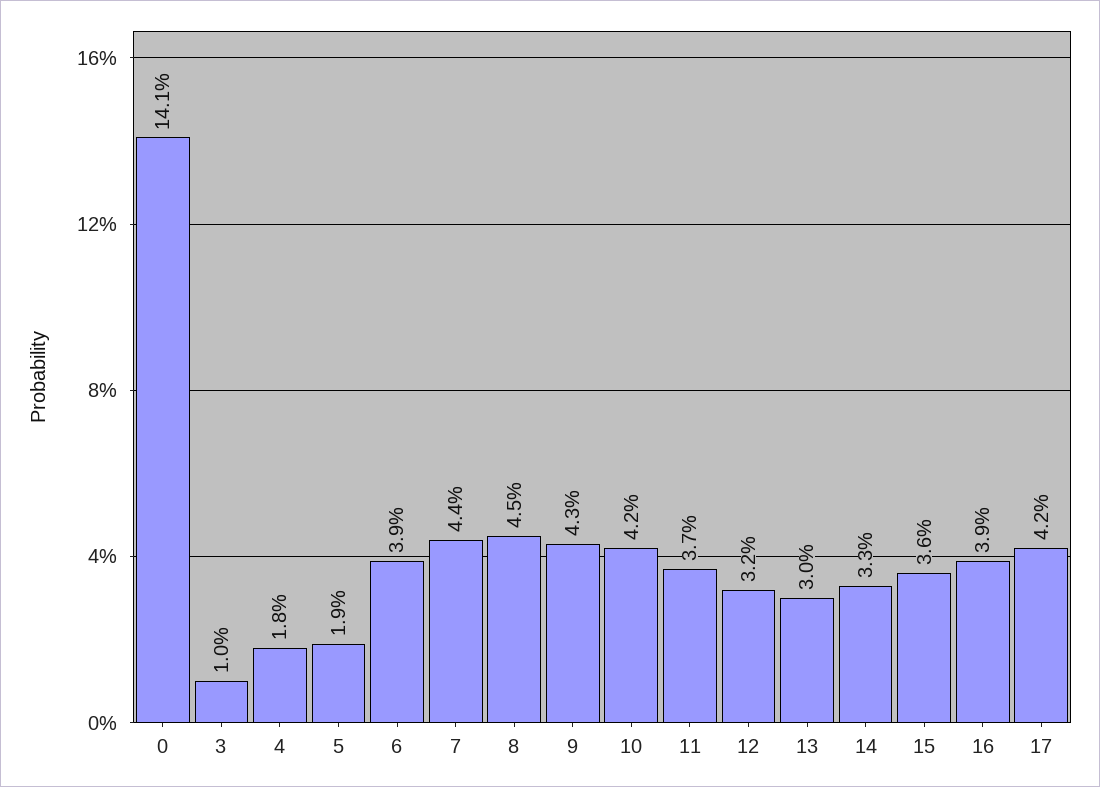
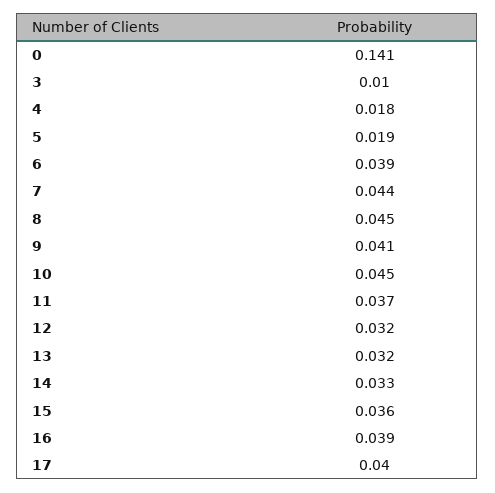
  {
    "0": 0.141,
    "3": 0.01,
    "4": 0.018,
    "5": 0.019,
    "6": 0.039,
    "7": 0.044,
    "8": 0.045,
-   "9": 0.043,
+   "9": 0.041,
-   "10": 0.042,
+   "10": 0.045,
    "11": 0.037,
    "12": 0.032,
-   "13": 0.03,
+   "13": 0.032,
    "14": 0.033,
    "15": 0.036,
    "16": 0.039,
-   "17": 0.042
+   "17": 0.04
  }

